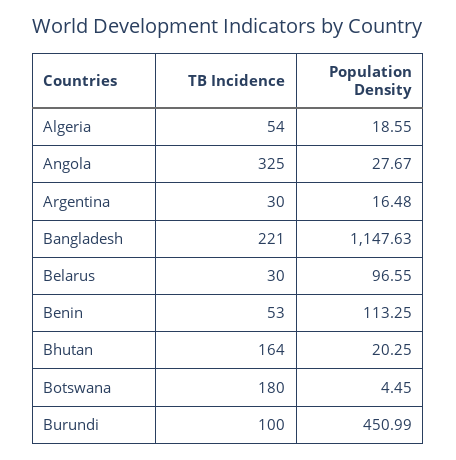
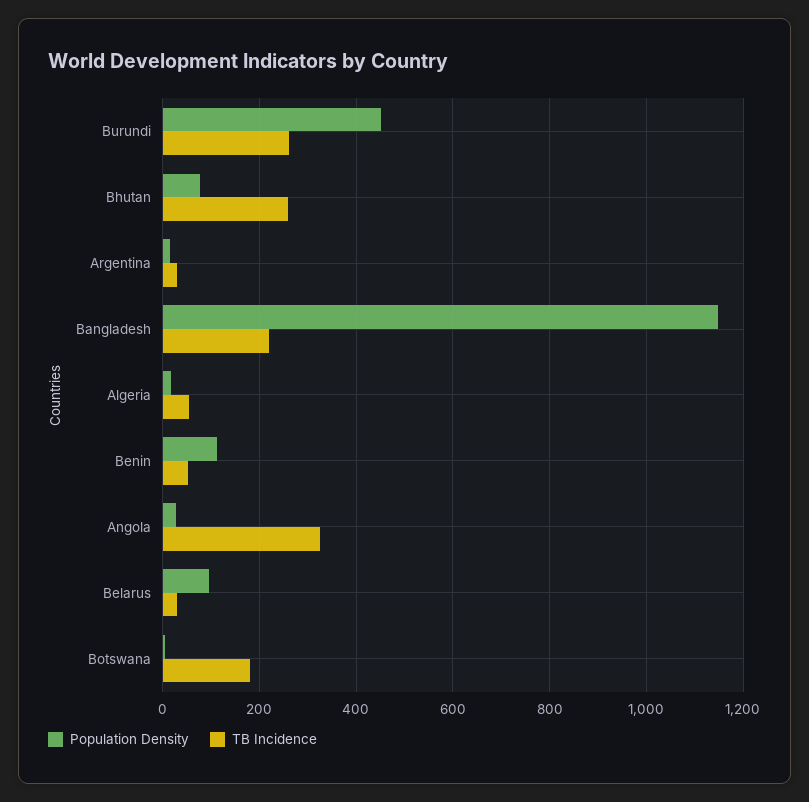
  {
    "TB Incidence": {
      "Algeria": 54,
      "Angola": 325,
      "Argentina": 30,
      "Bangladesh": 221,
      "Belarus": 30,
      "Benin": 53,
-     "Bhutan": 164,
+     "Bhutan": 260,
      "Botswana": 180,
-     "Burundi": 100
+     "Burundi": 260
    },
    "Population Density": {
      "Algeria": 18.55,
      "Angola": 27.67,
      "Argentina": 16.48,
      "Bangladesh": 1147.63,
      "Belarus": 96.55,
      "Benin": 113.25,
-     "Bhutan": 20.25,
+     "Bhutan": 80,
      "Botswana": 4.45,
      "Burundi": 450.99
    }
  }

